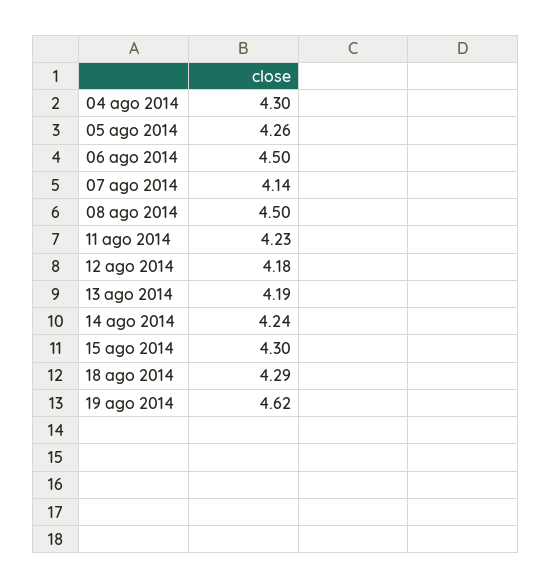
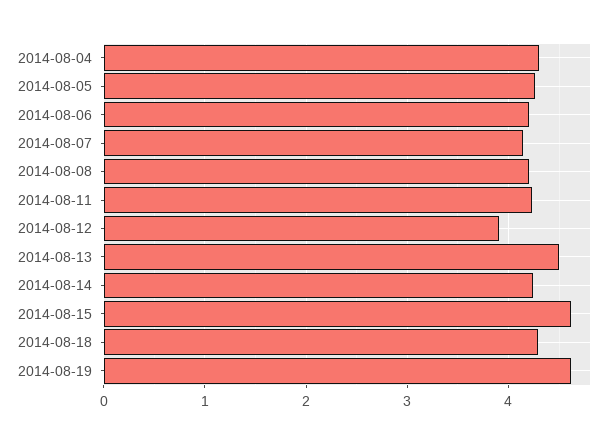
  {
    "04 ago 2014": 4.3,
    "05 ago 2014": 4.26,
-   "06 ago 2014": 4.5,
+   "06 ago 2014": 4.2,
    "07 ago 2014": 4.14,
-   "08 ago 2014": 4.5,
+   "08 ago 2014": 4.2,
    "11 ago 2014": 4.23,
-   "12 ago 2014": 4.18,
+   "12 ago 2014": 3.9,
-   "13 ago 2014": 4.19,
+   "13 ago 2014": 4.5,
    "14 ago 2014": 4.24,
-   "15 ago 2014": 4.3,
+   "15 ago 2014": 4.6,
    "18 ago 2014": 4.29,
    "19 ago 2014": 4.62
  }

